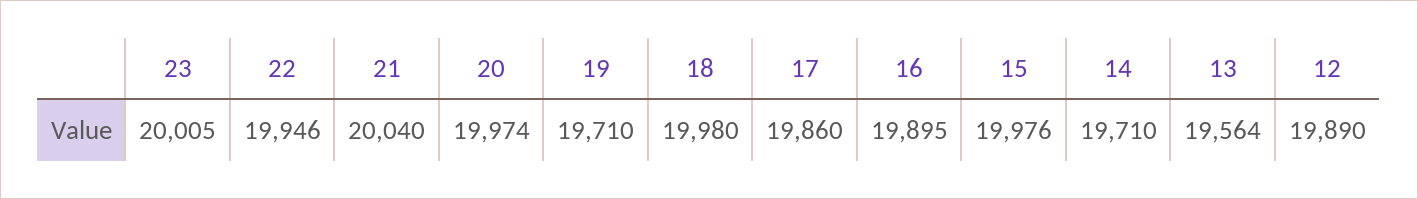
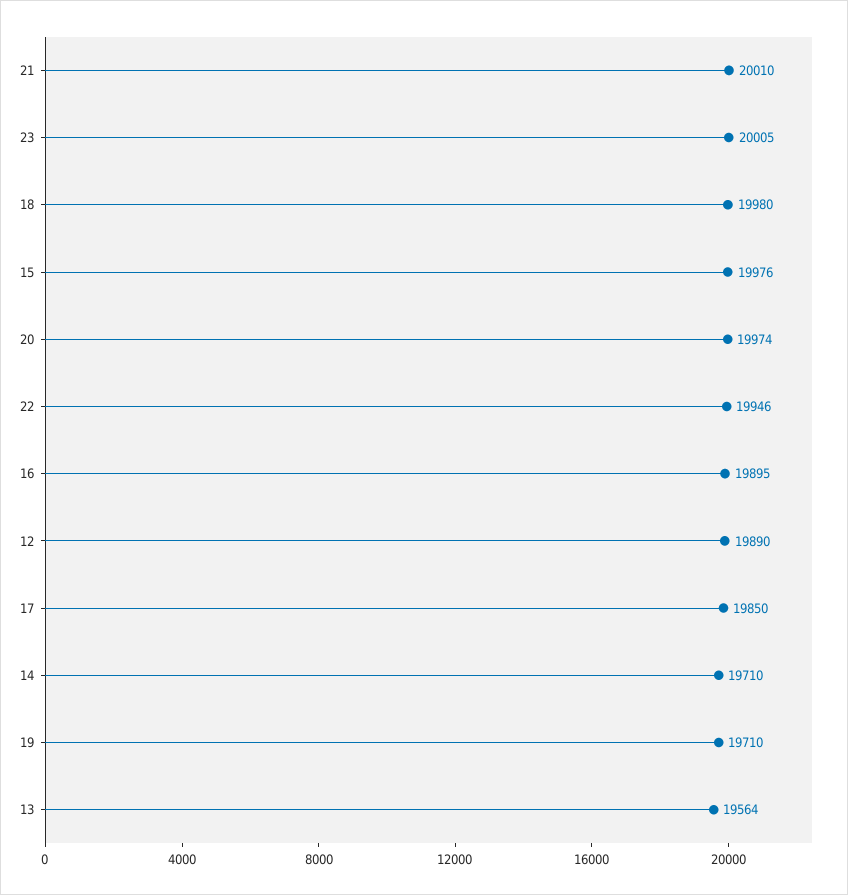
  {
    "23": 20005,
    "22": 19946,
-   "21": 20040,
+   "21": 20010,
    "20": 19974,
    "19": 19710,
    "18": 19980,
-   "17": 19860,
+   "17": 19850,
    "16": 19895,
    "15": 19976,
    "14": 19710,
    "13": 19564,
    "12": 19890
  }

